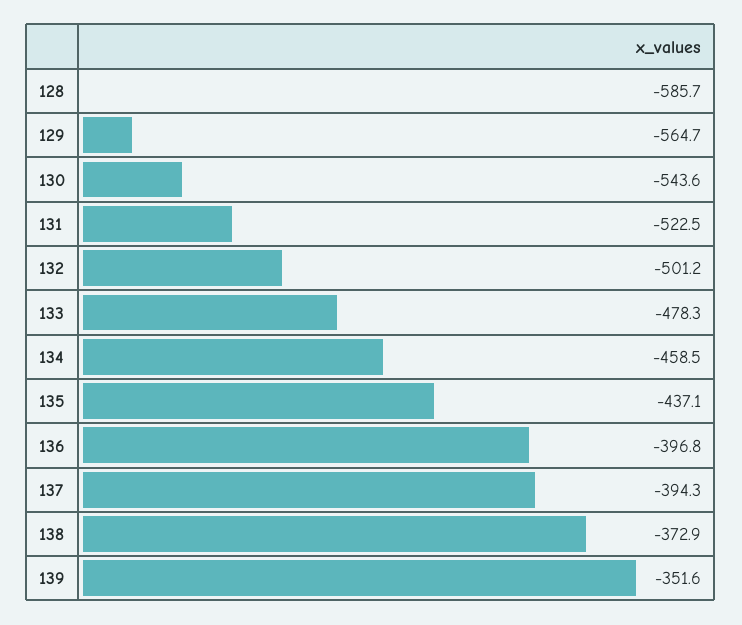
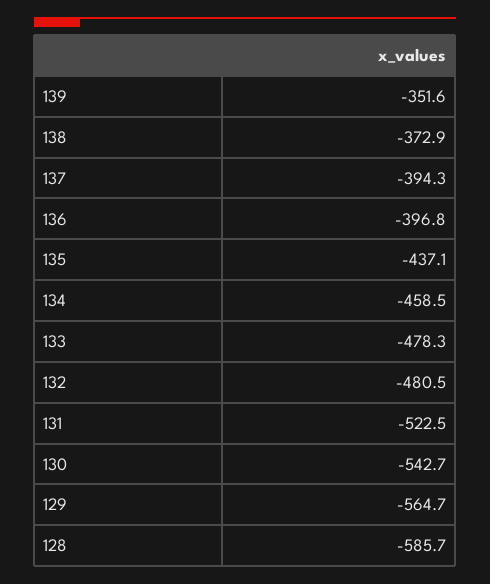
  {
    "128": -585.7,
    "129": -564.7,
-   "130": -543.6,
+   "130": -542.7,
    "131": -522.5,
-   "132": -501.2,
+   "132": -480.5,
    "133": -478.3,
    "134": -458.5,
    "135": -437.1,
    "136": -396.8,
    "137": -394.3,
    "138": -372.9,
    "139": -351.6
  }

